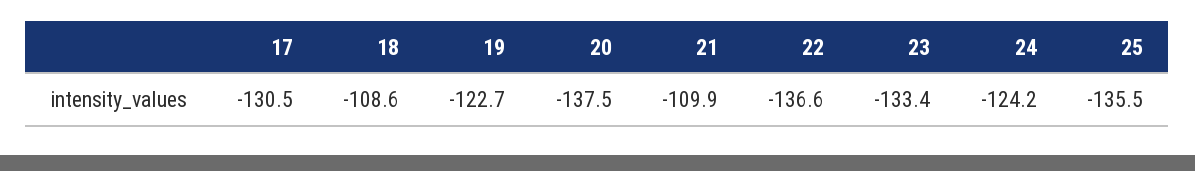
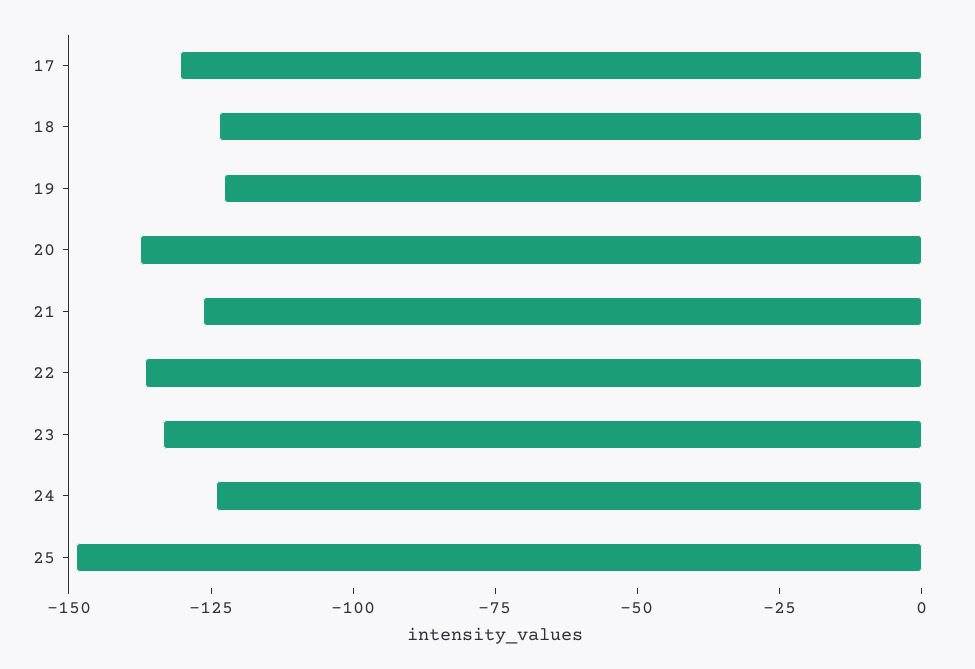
  {
    "17": -130.5,
-   "18": -108.6,
+   "18": -125,
    "19": -122.7,
    "20": -137.5,
-   "21": -109.9,
+   "21": -125,
    "22": -136.6,
    "23": -133.4,
    "24": -124.2,
-   "25": -135.5
+   "25": -150
  }

